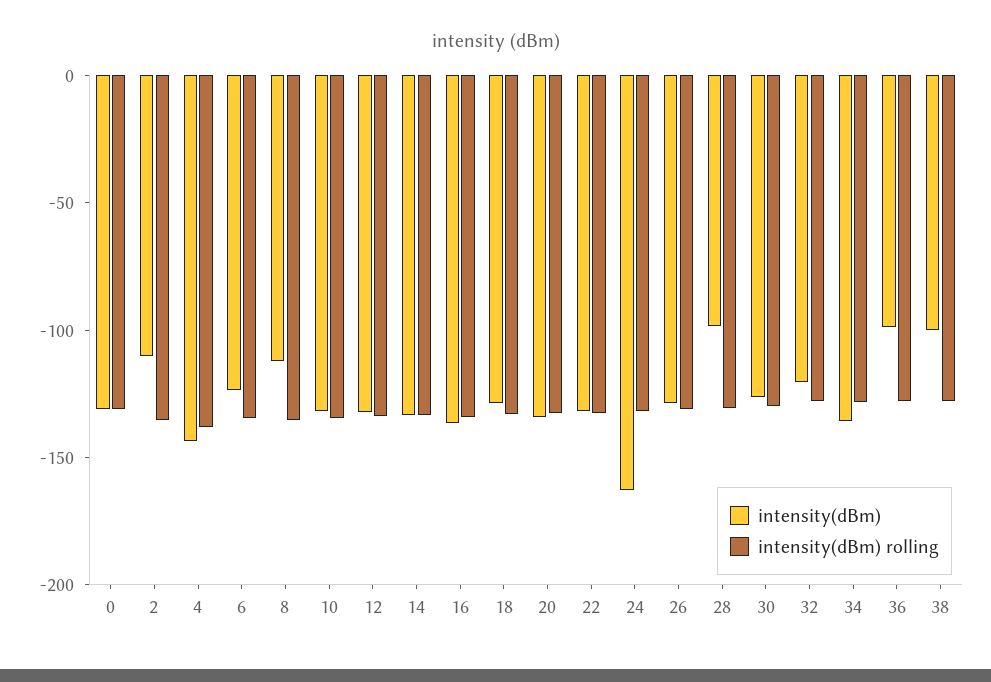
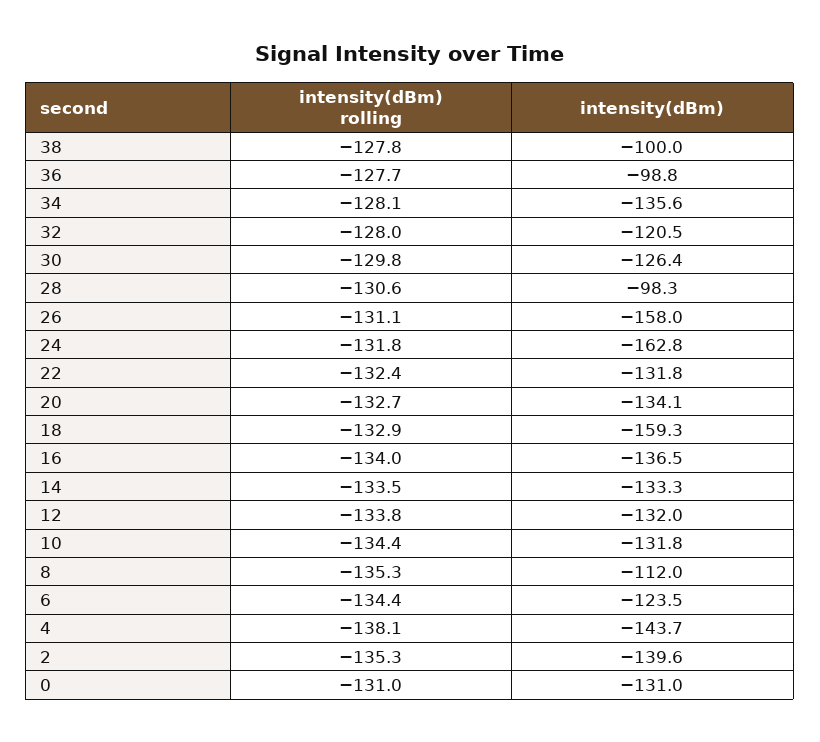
  {
    "intensity(dBm)": {
      "0": -131,
-     "2": -110,
+     "2": -139.6,
      "4": -143.7,
      "6": -123.5,
      "8": -112,
      "10": -131.8,
      "12": -132,
      "14": -133.3,
      "16": -136.5,
-     "18": -130,
+     "18": -159.3,
      "20": -134.1,
      "22": -131.8,
      "24": -162.8,
-     "26": -130,
+     "26": -158,
      "28": -98.3,
      "30": -126.4,
      "32": -120.5,
      "34": -135.6,
      "36": -98.8,
      "38": -100
    },
    "intensity(dBm) rolling": {
      "0": -131,
      "2": -135.3,
      "4": -138.1,
      "6": -134.4,
      "8": -135.3,
      "10": -134.4,
      "12": -133.8,
      "14": -133.5,
      "16": -134,
      "18": -132.9,
      "20": -132.7,
      "22": -132.4,
      "24": -131.8,
      "26": -131.1,
      "28": -130.6,
      "30": -129.8,
      "32": -128,
      "34": -128.1,
      "36": -127.7,
      "38": -127.8
    }
  }

